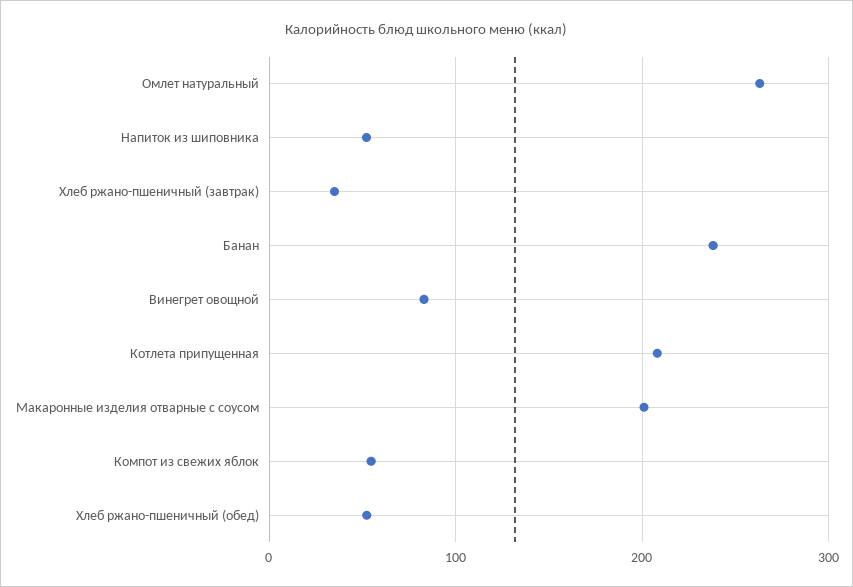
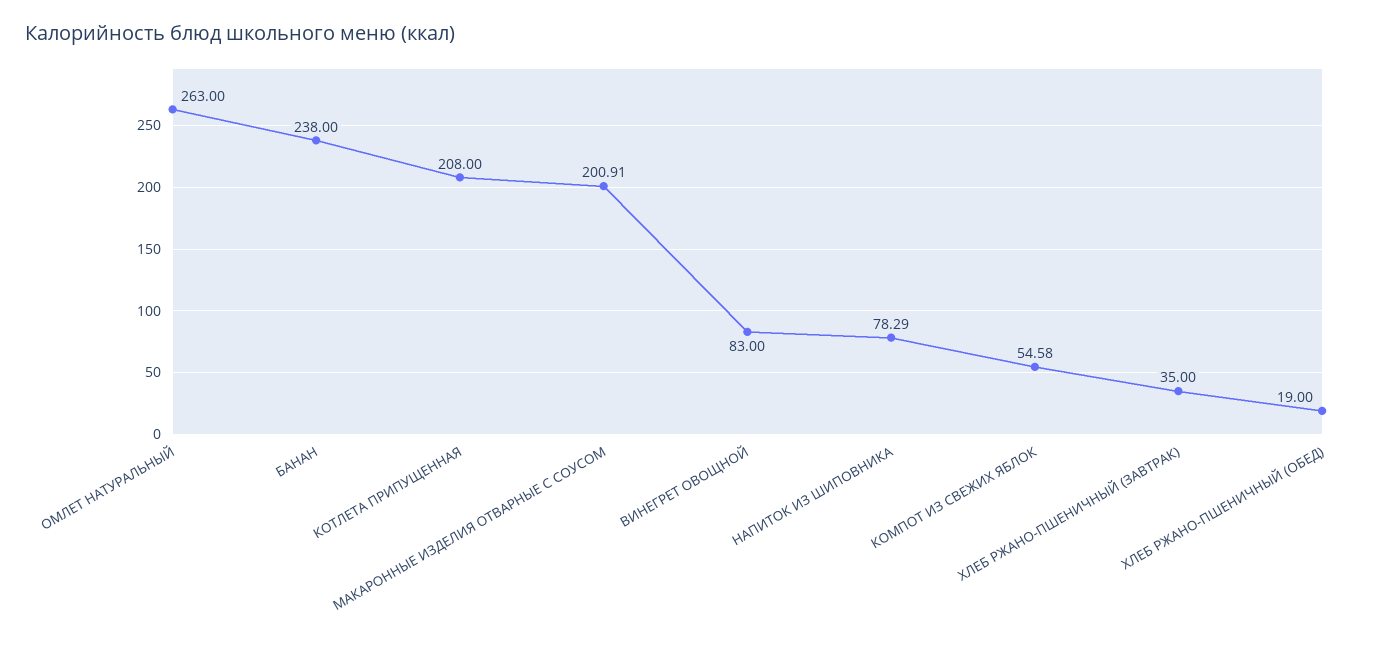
  {
    "Омлет натуральный": 263,
-   "Напиток из шиповника": 50,
+   "Напиток из шиповника": 78.29,
    "Хлеб ржано-пшеничный (завтрак)": 35,
    "Банан": 238,
    "Винегрет овощной": 83,
    "Котлета припущенная": 208,
    "Макаронные изделия отварные с соусом": 200.91,
    "Компот из свежих яблок": 54.58,
-   "Хлеб ржано-пшеничный (обед)": 50
+   "Хлеб ржано-пшеничный (обед)": 19
  }

